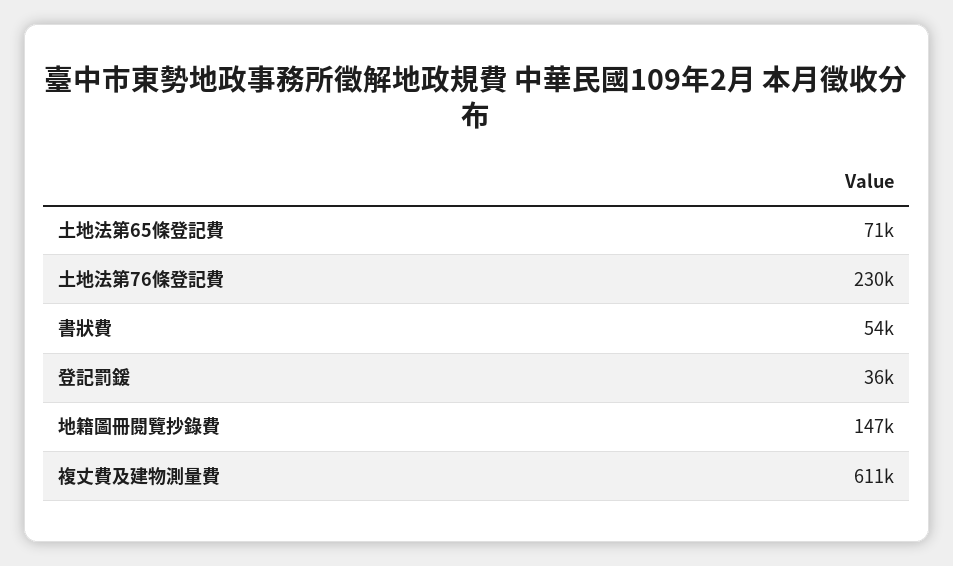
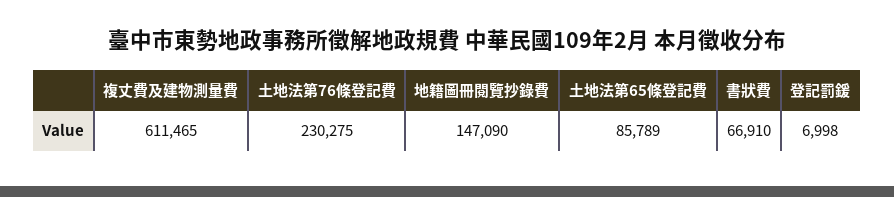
  {
-   "土地法第65條登記費": 71000,
+   "土地法第65條登記費": 85789,
    "土地法第76條登記費": 230275,
-   "書狀費": 54000,
+   "書狀費": 66910,
-   "登記罰鍰": 36000,
+   "登記罰鍰": 6998,
    "地籍圖冊閱覽抄錄費": 147090,
    "複丈費及建物測量費": 611465
  }

